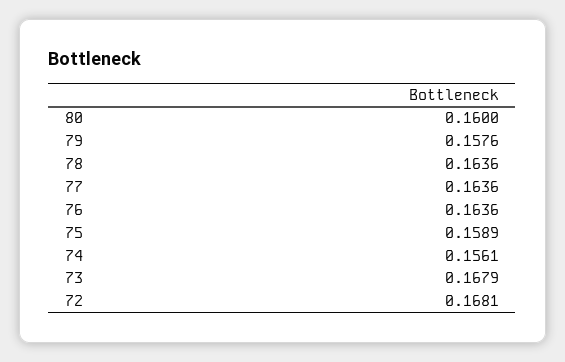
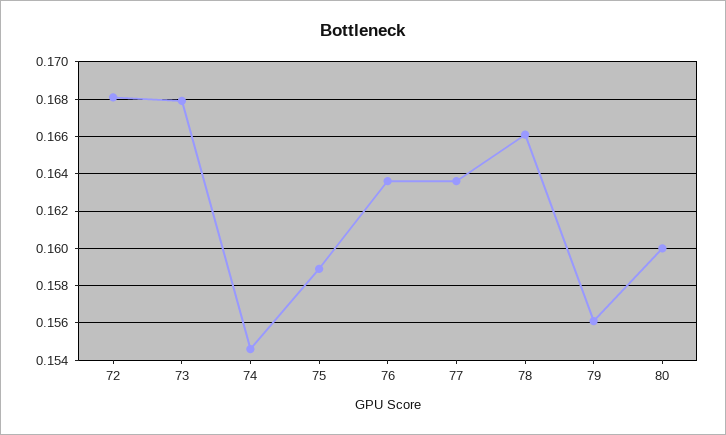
  {
    "80": 0.16,
-   "79": 0.1576,
+   "79": 0.156,
-   "78": 0.1636,
+   "78": 0.166,
    "77": 0.1636,
    "76": 0.1636,
    "75": 0.1589,
-   "74": 0.1561,
+   "74": 0.1545,
    "73": 0.1679,
    "72": 0.1681
  }

